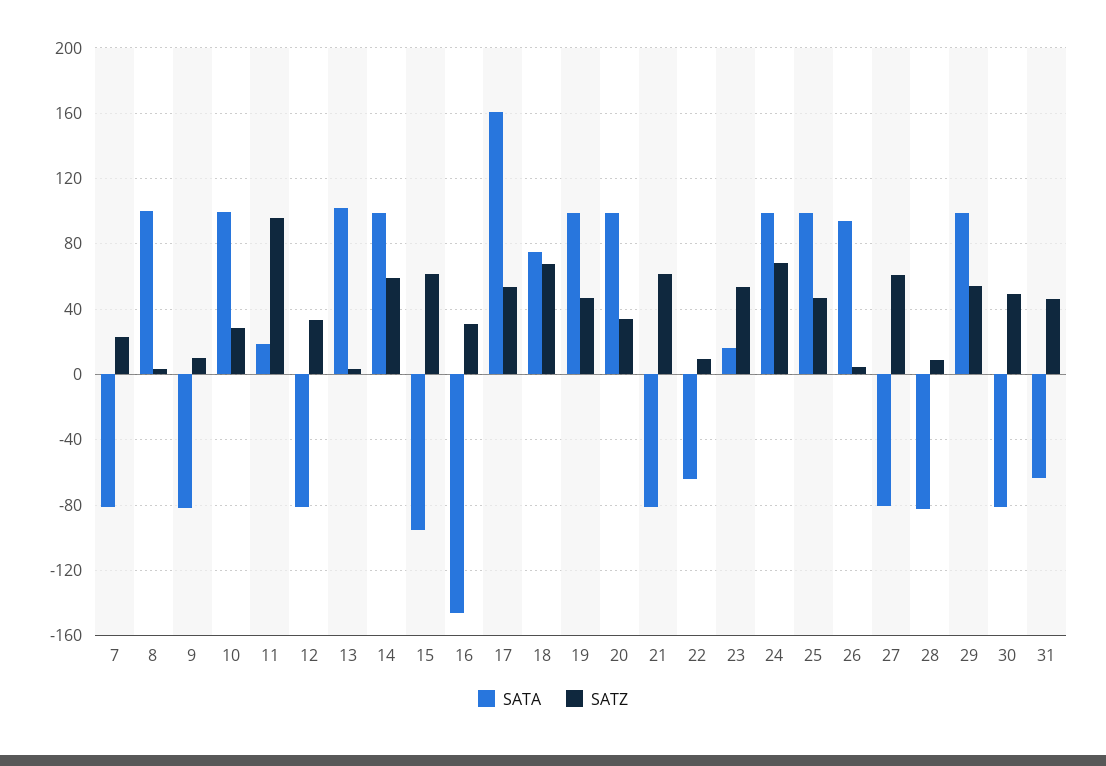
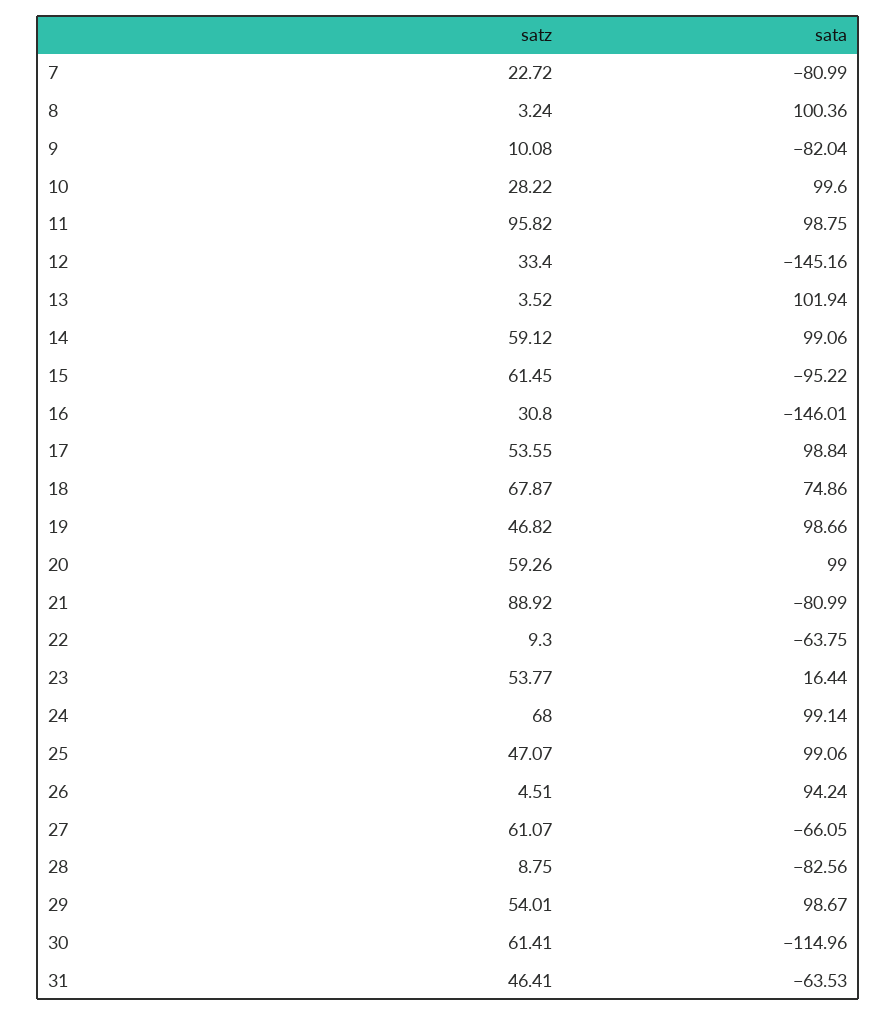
  {
    "SATA": {
      "7": -80.99,
      "8": 100.36,
      "9": -82.04,
      "10": 99.6,
-     "11": 20,
+     "11": 98.75,
-     "12": -80,
+     "12": -145.16,
      "13": 101.94,
      "14": 99.06,
      "15": -95.22,
      "16": -146.01,
-     "17": 160,
+     "17": 98.84,
      "18": 74.86,
      "19": 98.66,
      "20": 99,
      "21": -80.99,
      "22": -63.75,
      "23": 16.44,
      "24": 99.14,
      "25": 99.06,
      "26": 94.24,
-     "27": -80,
+     "27": -66.05,
      "28": -82.56,
      "29": 98.67,
-     "30": -80,
+     "30": -114.96,
      "31": -63.53
    },
    "SATZ": {
      "7": 22.72,
      "8": 3.24,
      "9": 10.08,
      "10": 28.22,
      "11": 95.82,
      "12": 33.4,
      "13": 3.52,
      "14": 59.12,
      "15": 61.45,
      "16": 30.8,
      "17": 53.55,
      "18": 67.87,
      "19": 46.82,
-     "20": 35,
+     "20": 59.26,
-     "21": 60,
+     "21": 88.92,
      "22": 9.3,
      "23": 53.77,
      "24": 68,
      "25": 47.07,
      "26": 4.51,
      "27": 61.07,
      "28": 8.75,
      "29": 54.01,
-     "30": 50,
+     "30": 61.41,
      "31": 46.41
    }
  }

